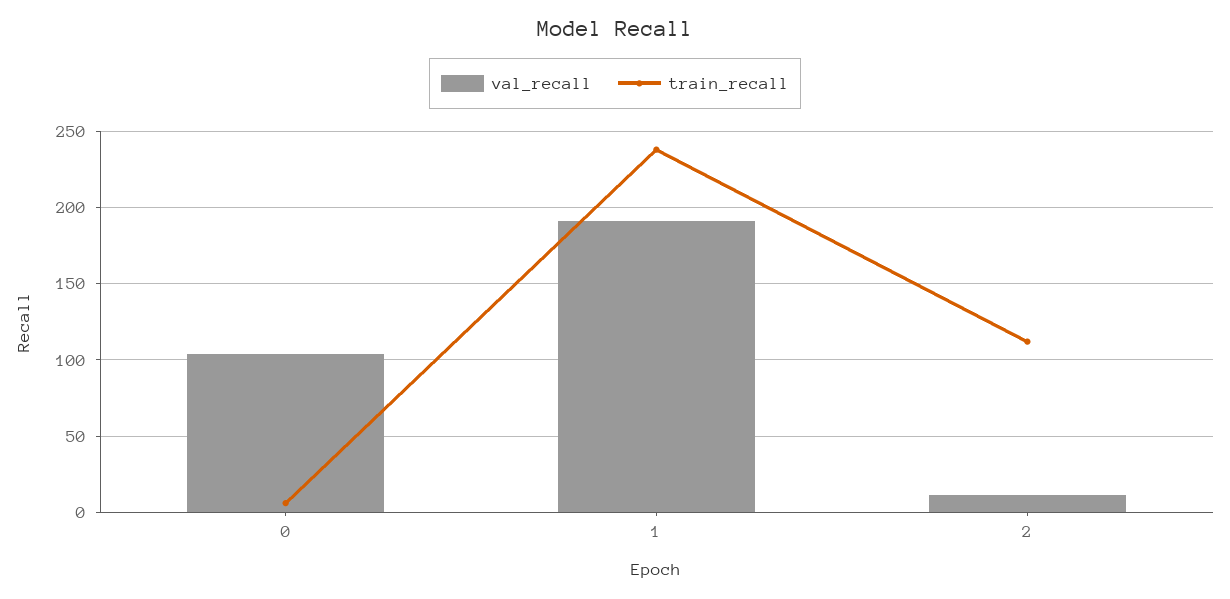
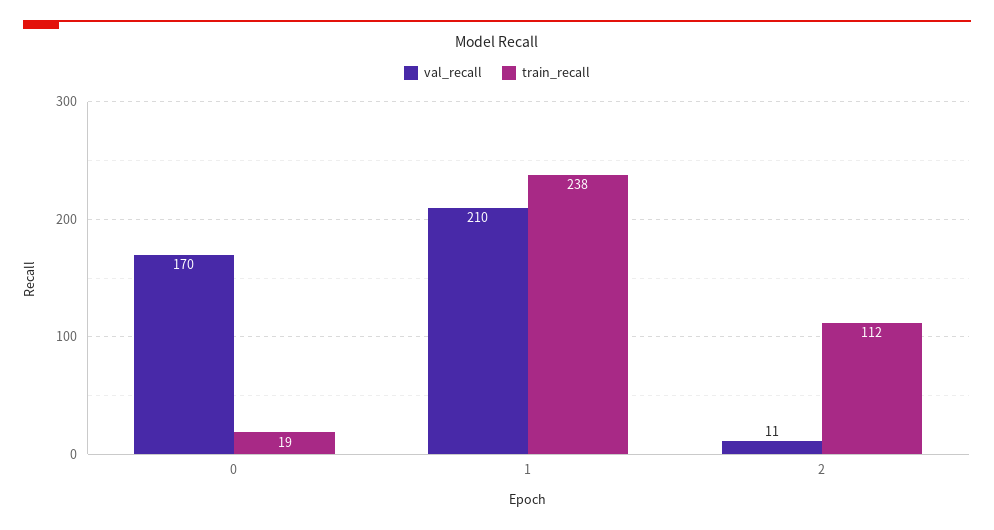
  {
    "val_recall": {
-     "0": 105,
+     "0": 170,
-     "1": 190,
+     "1": 210,
      "2": 11
    },
    "train_recall": {
-     "0": 5,
+     "0": 19,
      "1": 238,
      "2": 112
    }
  }

